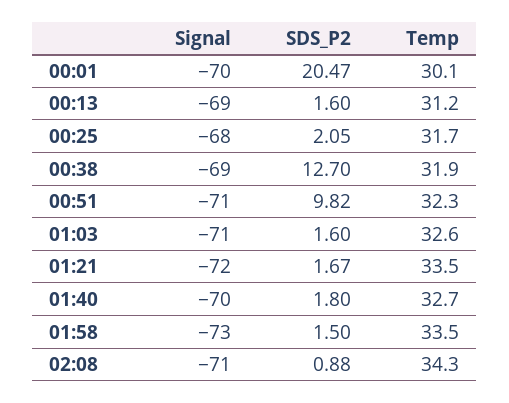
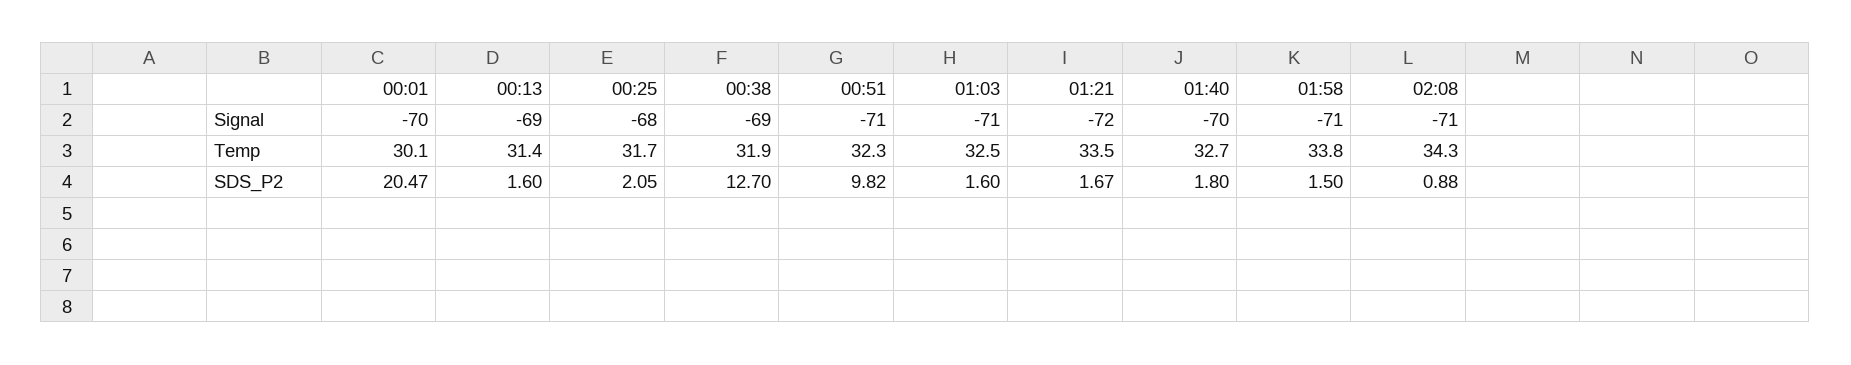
  {
    "Signal": {
      "00:01": -70,
      "00:13": -69,
      "00:25": -68,
      "00:38": -69,
      "00:51": -71,
      "01:03": -71,
      "01:21": -72,
      "01:40": -70,
-     "01:58": -73,
+     "01:58": -71,
      "02:08": -71
    },
    "SDS_P2": {
      "00:01": 20.47,
      "00:13": 1.6,
      "00:25": 2.05,
      "00:38": 12.7,
      "00:51": 9.82,
      "01:03": 1.6,
      "01:21": 1.67,
      "01:40": 1.8,
      "01:58": 1.5,
      "02:08": 0.88
    },
    "Temp": {
      "00:01": 30.1,
-     "00:13": 31.2,
+     "00:13": 31.4,
      "00:25": 31.7,
      "00:38": 31.9,
      "00:51": 32.3,
-     "01:03": 32.6,
+     "01:03": 32.5,
      "01:21": 33.5,
      "01:40": 32.7,
-     "01:58": 33.5,
+     "01:58": 33.8,
      "02:08": 34.3
    }
  }

